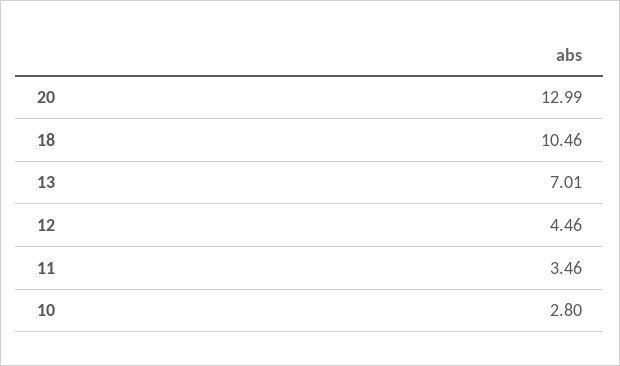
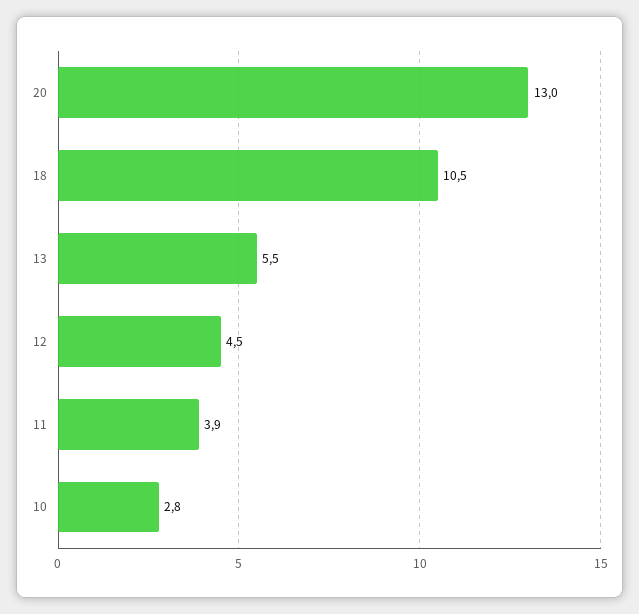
  {
    "20": 12.99,
    "18": 10.46,
-   "13": 7.01,
+   "13": 5.5,
    "12": 4.46,
-   "11": 3.46,
+   "11": 3.9,
    "10": 2.8
  }

